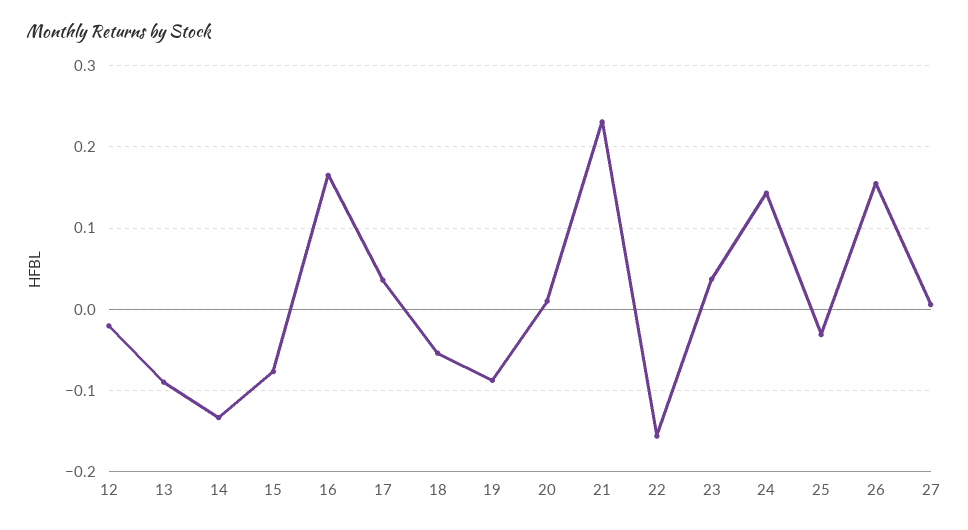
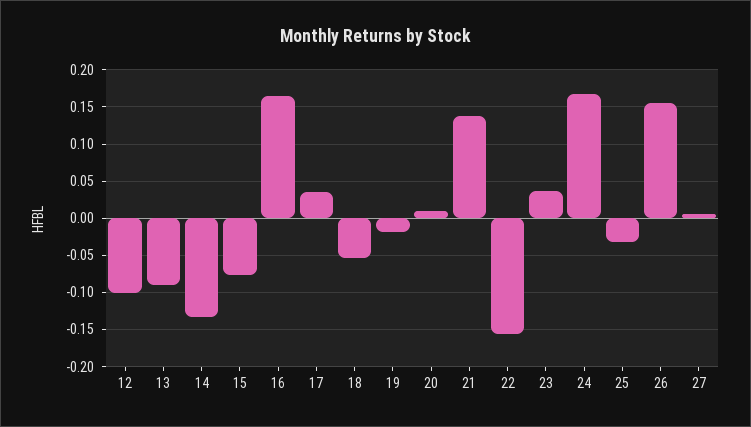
  {
-   "12": -0.02,
+   "12": -0.1,
    "13": -0.09,
    "14": -0.13,
    "15": -0.08,
    "16": 0.17,
    "17": 0.04,
    "18": -0.05,
-   "19": -0.09,
+   "19": -0.02,
    "20": 0.01,
-   "21": 0.23,
+   "21": 0.14,
    "22": -0.16,
    "23": 0.04,
-   "24": 0.14,
+   "24": 0.17,
    "25": -0.03,
    "26": 0.15,
    "27": 0.01
  }

